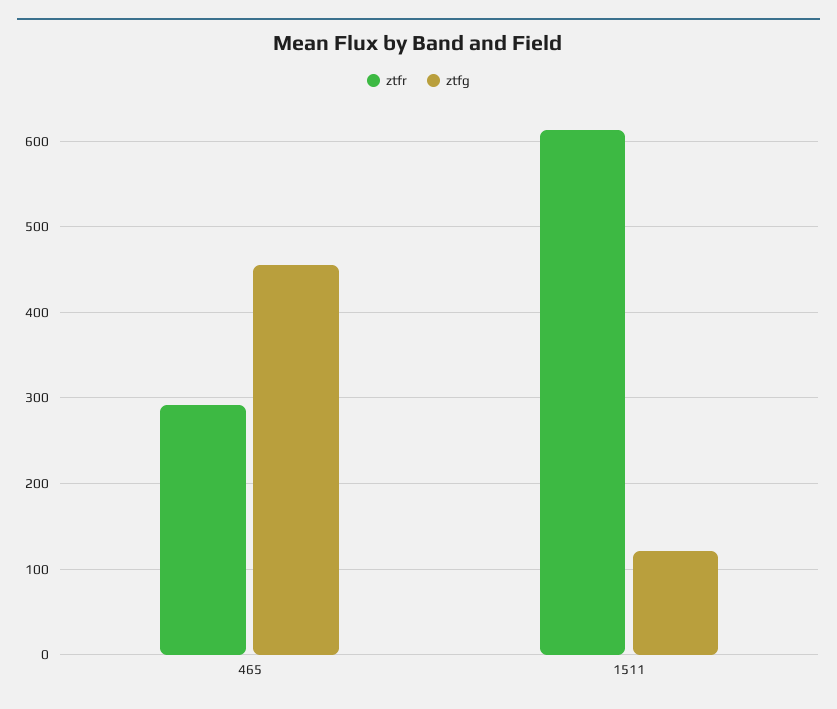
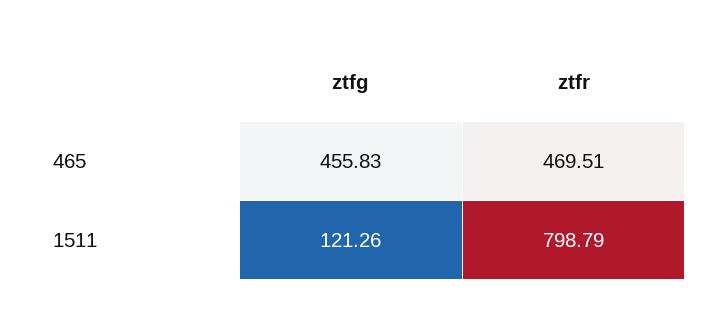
  {
    "ztfr": {
-     "465": 290,
+     "465": 469.51,
-     "1511": 610
+     "1511": 798.79
    },
    "ztfg": {
      "465": 455.83,
      "1511": 121.26
    }
  }

